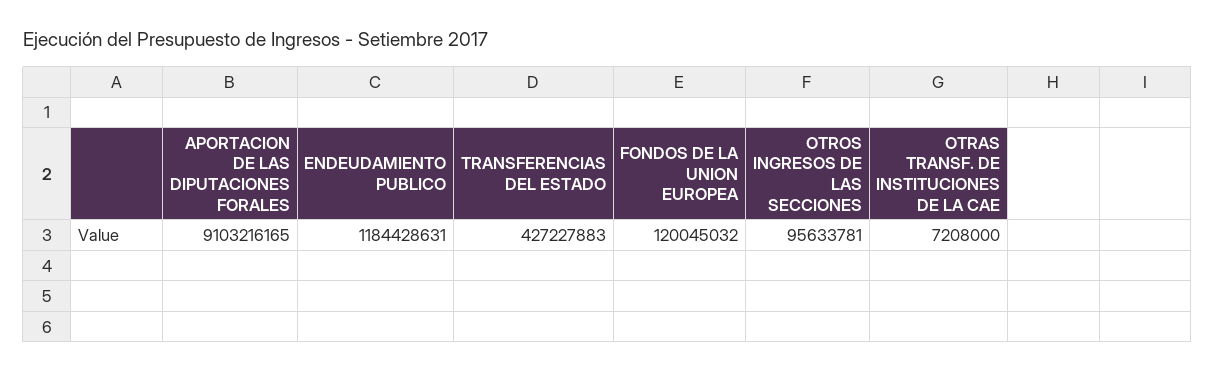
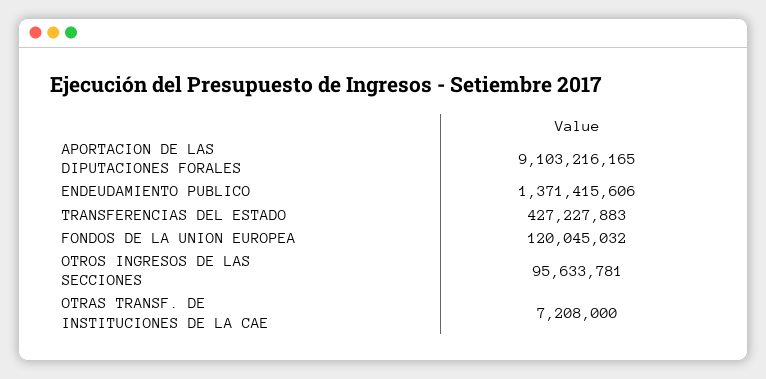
  {
    "APORTACION DE LAS DIPUTACIONES FORALES": 9103216165,
-   "ENDEUDAMIENTO PUBLICO": 1184428631,
+   "ENDEUDAMIENTO PUBLICO": 1371415606,
    "TRANSFERENCIAS DEL ESTADO": 427227883,
    "FONDOS DE LA UNION EUROPEA": 120045032,
    "OTROS INGRESOS DE LAS SECCIONES": 95633781,
    "OTRAS TRANSF. DE INSTITUCIONES DE LA CAE": 7208000
  }

